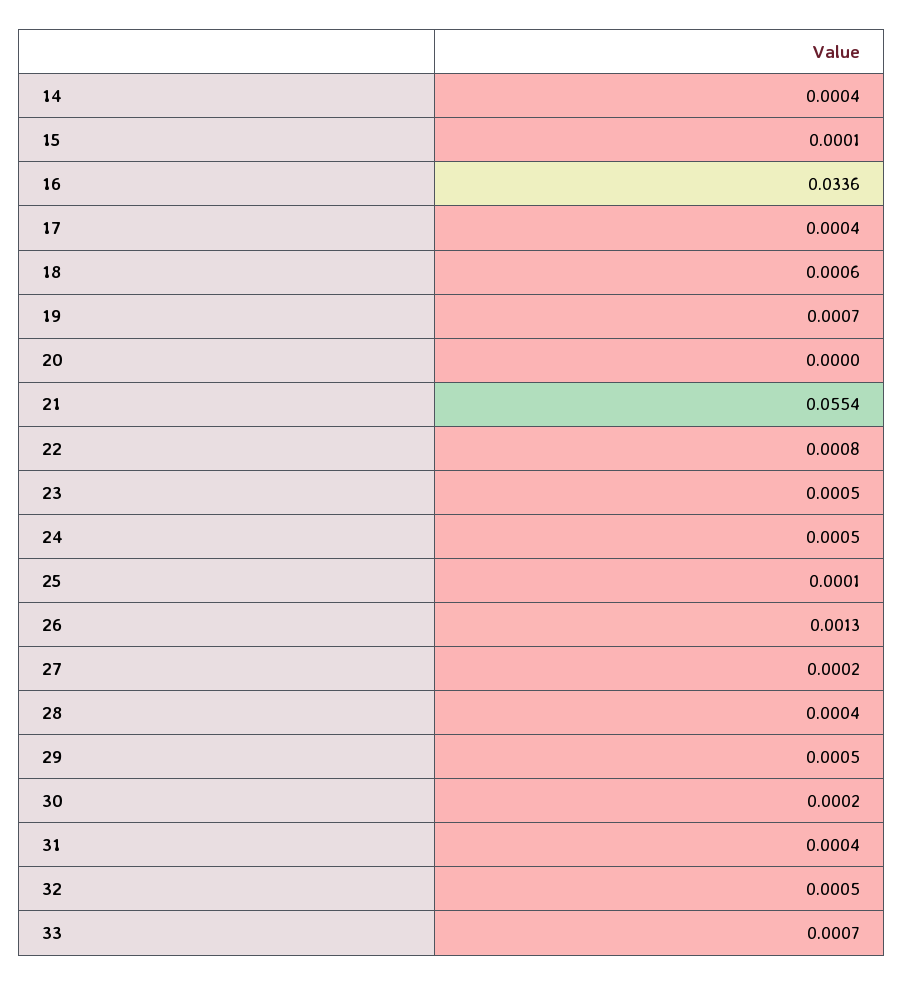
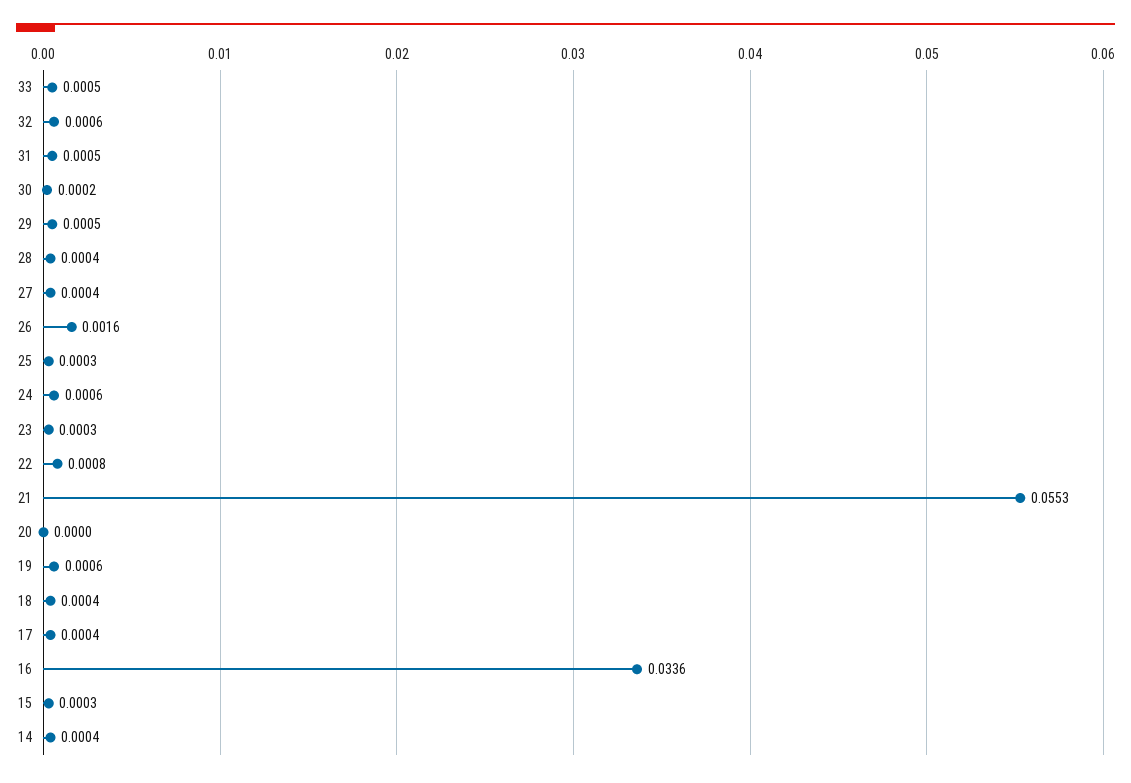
  {
    "14": 0.0004,
-   "15": 0.0001,
+   "15": 0.0003,
    "16": 0.0336,
    "17": 0.0004,
-   "18": 0.0006,
+   "18": 0.0004,
-   "19": 0.0007,
+   "19": 0.0006,
    "20": 0,
-   "21": 0.0554,
+   "21": 0.0553,
    "22": 0.0008,
-   "23": 0.0005,
+   "23": 0.0003,
-   "24": 0.0005,
+   "24": 0.0006,
-   "25": 0.0001,
+   "25": 0.0003,
-   "26": 0.0013,
+   "26": 0.0016,
-   "27": 0.0002,
+   "27": 0.0004,
    "28": 0.0004,
    "29": 0.0005,
    "30": 0.0002,
-   "31": 0.0004,
+   "31": 0.0005,
-   "32": 0.0005,
+   "32": 0.0006,
-   "33": 0.0007
+   "33": 0.0005
  }

